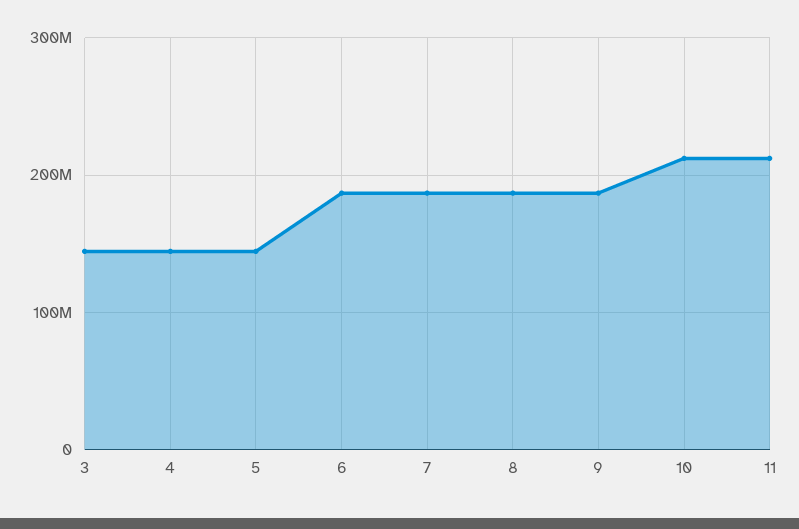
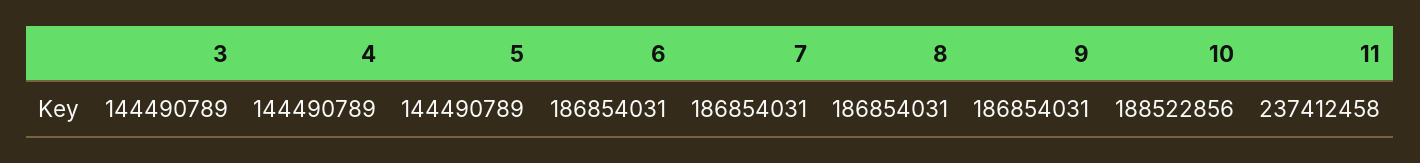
  {
    "3": 144490789,
    "4": 144490789,
    "5": 144490789,
    "6": 186854031,
    "7": 186854031,
    "8": 186854031,
    "9": 186854031,
-   "10": 210000000,
+   "10": 188522856,
-   "11": 210000000
+   "11": 237412458
  }

